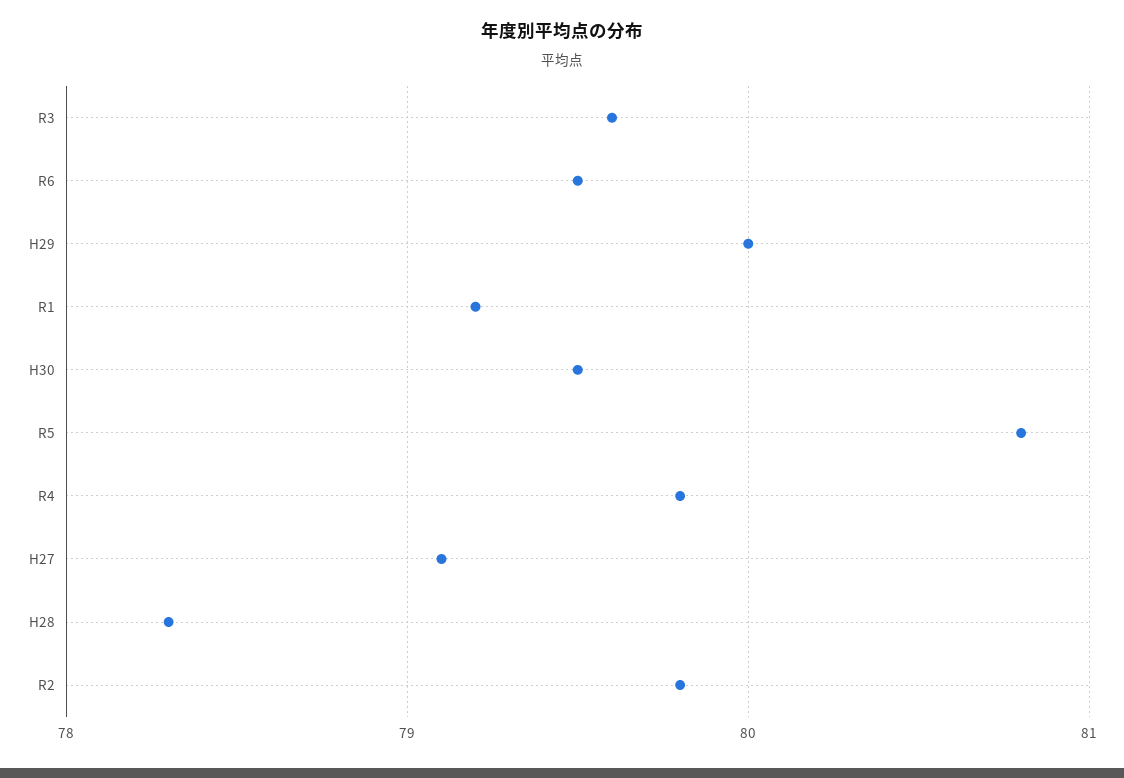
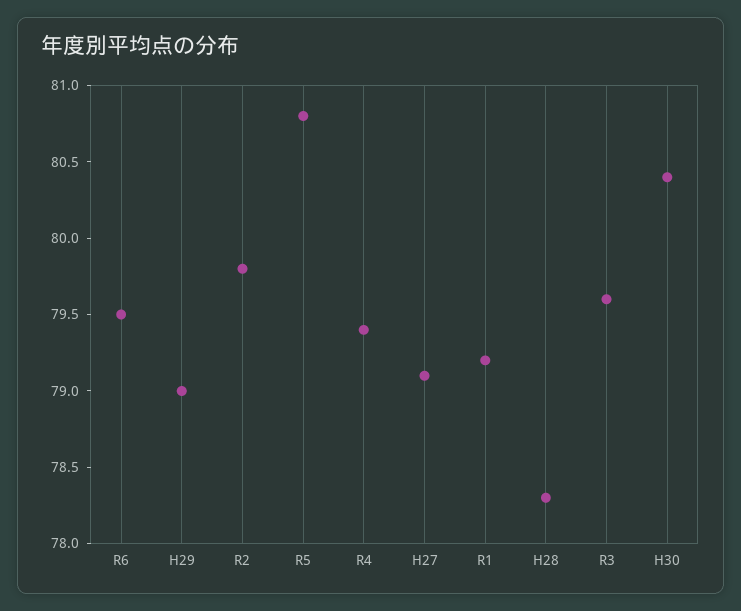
  {
    "R3": 79.6,
    "R6": 79.5,
-   "H29": 80,
+   "H29": 79,
    "R1": 79.2,
-   "H30": 79.5,
+   "H30": 80.4,
    "R5": 80.8,
-   "R4": 79.8,
+   "R4": 79.4,
    "H27": 79.1,
    "H28": 78.3,
    "R2": 79.8
  }

